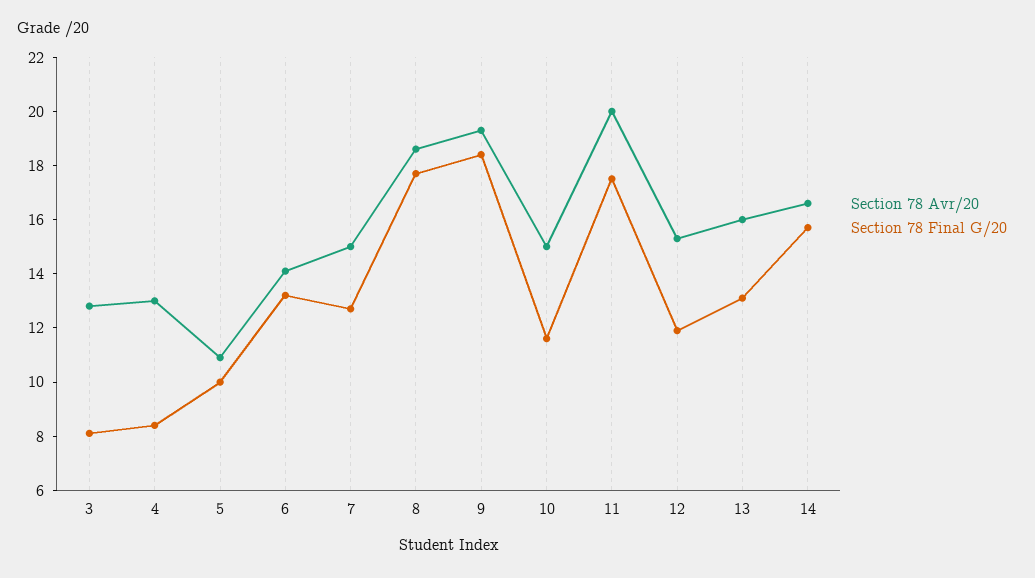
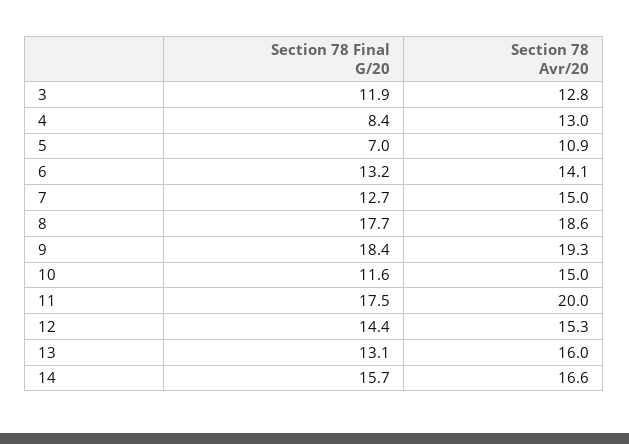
  {
    "Section 78 Avr/20": {
      "3": 12.8,
      "4": 13,
      "5": 10.9,
      "6": 14.1,
      "7": 15,
      "8": 18.6,
      "9": 19.3,
      "10": 15,
      "11": 20,
      "12": 15.3,
      "13": 16,
      "14": 16.6
    },
    "Section 78 Final G/20": {
-     "3": 8,
+     "3": 11.9,
      "4": 8.4,
-     "5": 10,
+     "5": 7,
      "6": 13.2,
      "7": 12.7,
      "8": 17.7,
      "9": 18.4,
      "10": 11.6,
      "11": 17.5,
-     "12": 12,
+     "12": 14.4,
      "13": 13.1,
      "14": 15.7
    }
  }

